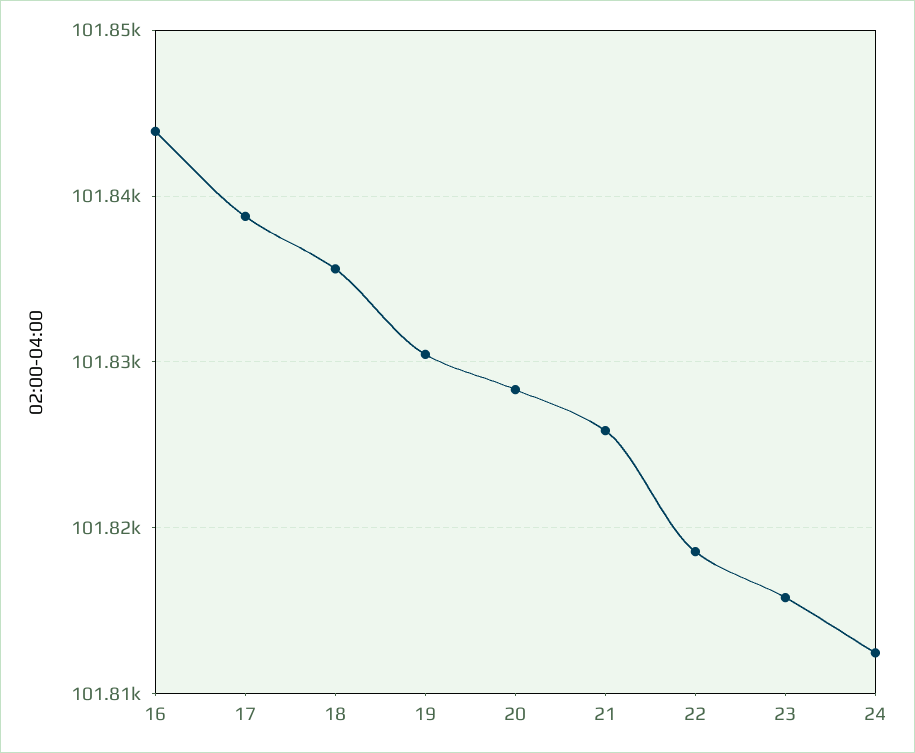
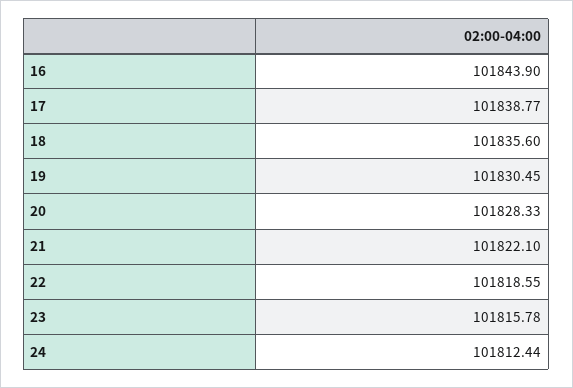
  {
    "16": 101843.9,
    "17": 101838.77,
    "18": 101835.6,
    "19": 101830.45,
    "20": 101828.33,
-   "21": 101826,
+   "21": 101822.1,
    "22": 101818.55,
    "23": 101815.78,
    "24": 101812.44
  }

